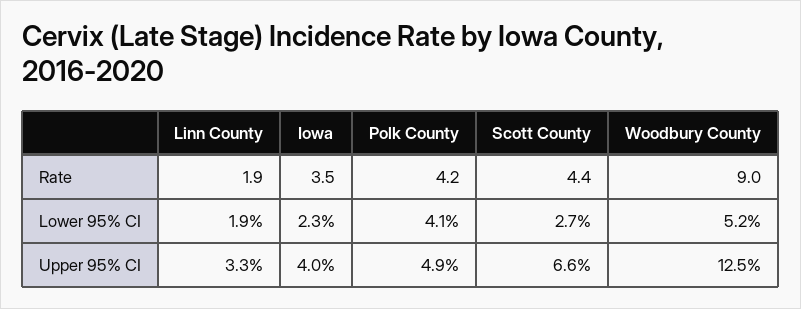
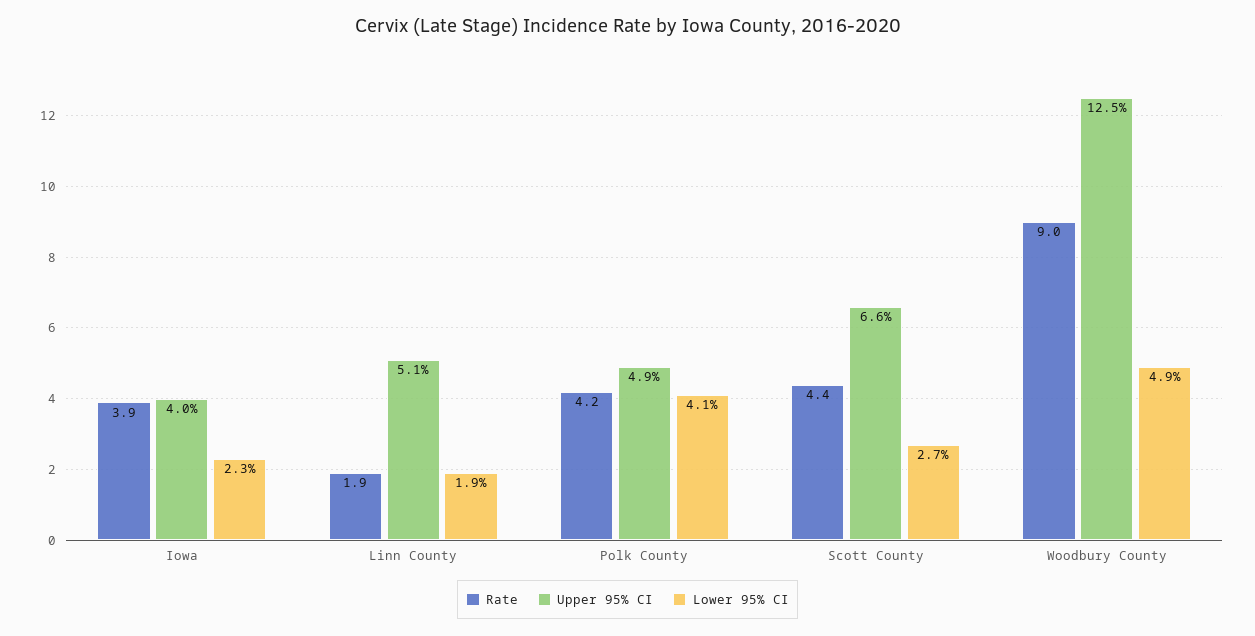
  {
    "Rate": {
      "Linn County": 1.9,
-     "Iowa": 3.5,
+     "Iowa": 3.9,
      "Polk County": 4.2,
      "Scott County": 4.4,
      "Woodbury County": 9
    },
    "Lower 95% CI": {
      "Linn County": 1.9,
      "Iowa": 2.3,
      "Polk County": 4.1,
      "Scott County": 2.7,
-     "Woodbury County": 5.2
+     "Woodbury County": 4.9
    },
    "Upper 95% CI": {
-     "Linn County": 3.3,
+     "Linn County": 5.1,
      "Iowa": 4,
      "Polk County": 4.9,
      "Scott County": 6.6,
      "Woodbury County": 12.5
    }
  }

